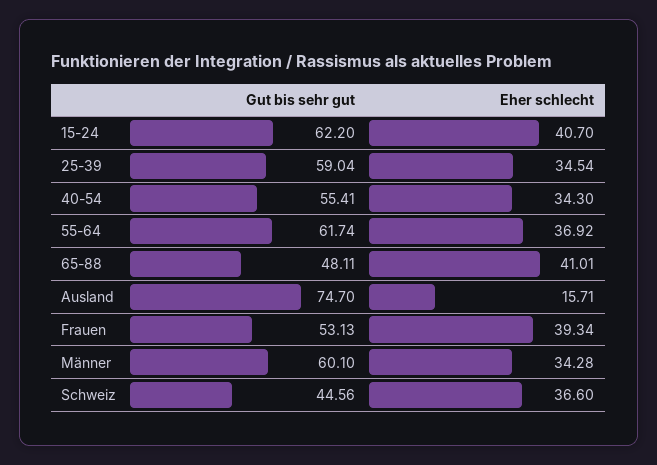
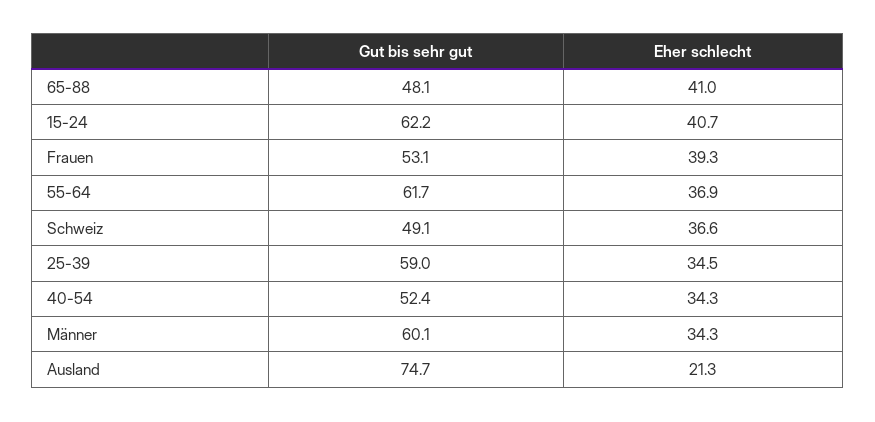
  {
    "Gut bis sehr gut": {
      "15-24": 62.2,
      "25-39": 59.04,
-     "40-54": 55.41,
+     "40-54": 52.4,
      "55-64": 61.74,
      "65-88": 48.11,
      "Ausland": 74.7,
      "Frauen": 53.13,
      "Männer": 60.1,
-     "Schweiz": 44.56
+     "Schweiz": 49.1
    },
    "Eher schlecht": {
      "15-24": 40.7,
      "25-39": 34.54,
      "40-54": 34.3,
      "55-64": 36.92,
      "65-88": 41.01,
-     "Ausland": 15.71,
+     "Ausland": 21.3,
      "Frauen": 39.34,
      "Männer": 34.28,
      "Schweiz": 36.6
    }
  }

